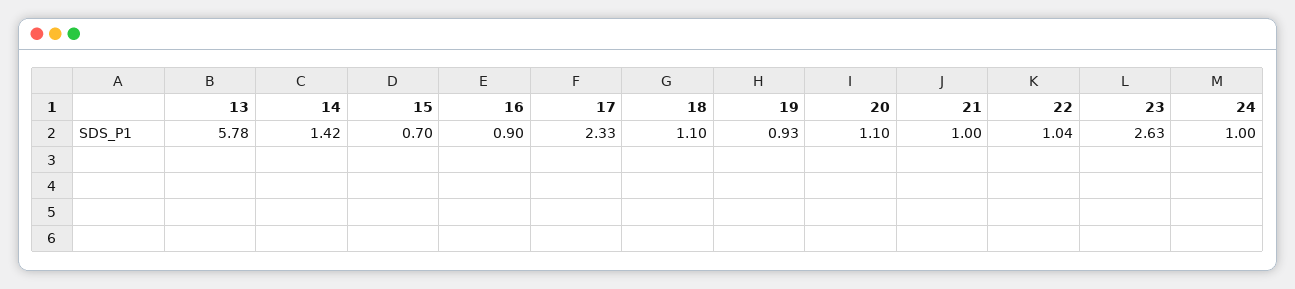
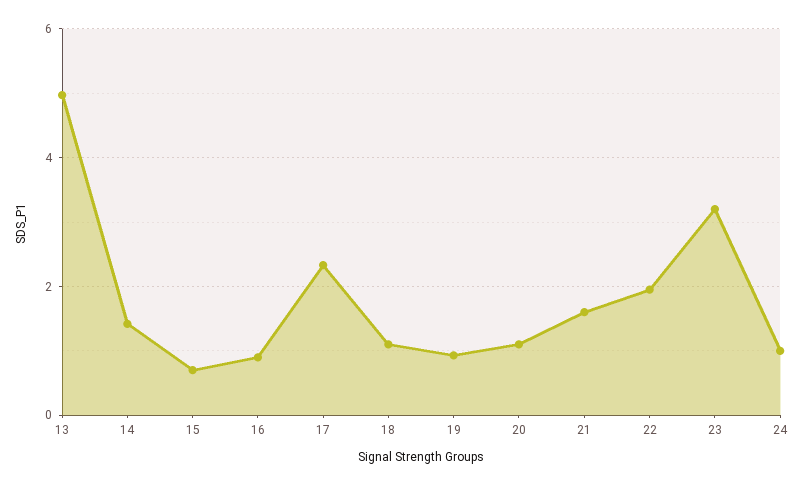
  {
-   "13": 5.78,
+   "13": 5,
    "14": 1.42,
    "15": 0.7,
    "16": 0.9,
    "17": 2.33,
    "18": 1.1,
    "19": 0.93,
    "20": 1.1,
-   "21": 1,
+   "21": 1.6,
-   "22": 1.04,
+   "22": 2,
-   "23": 2.63,
+   "23": 3.2,
    "24": 1
  }

